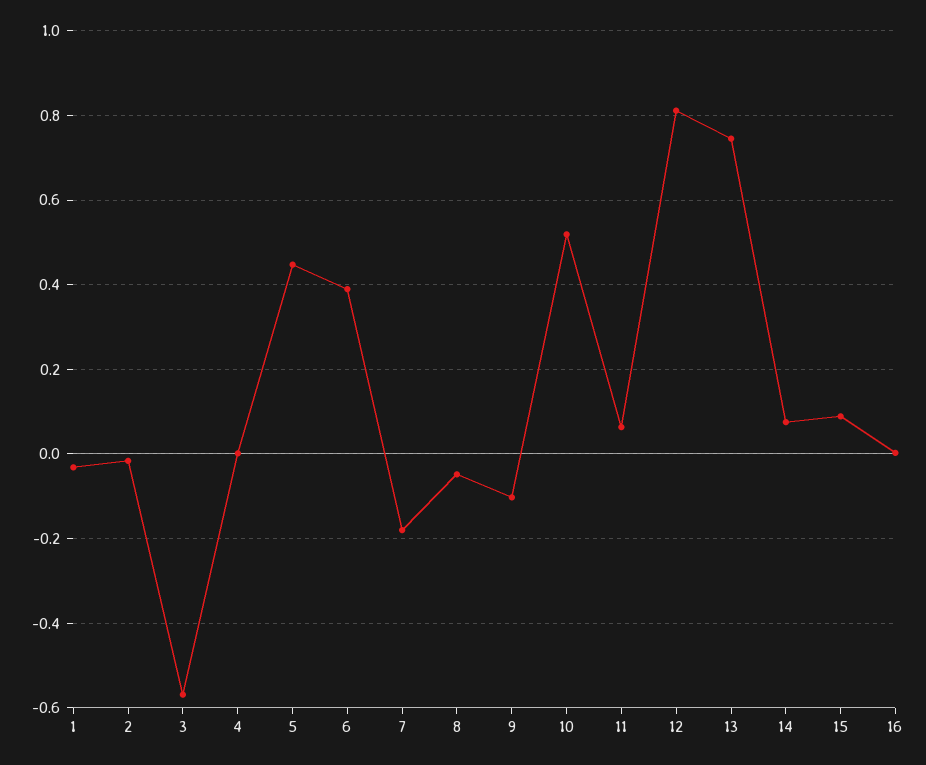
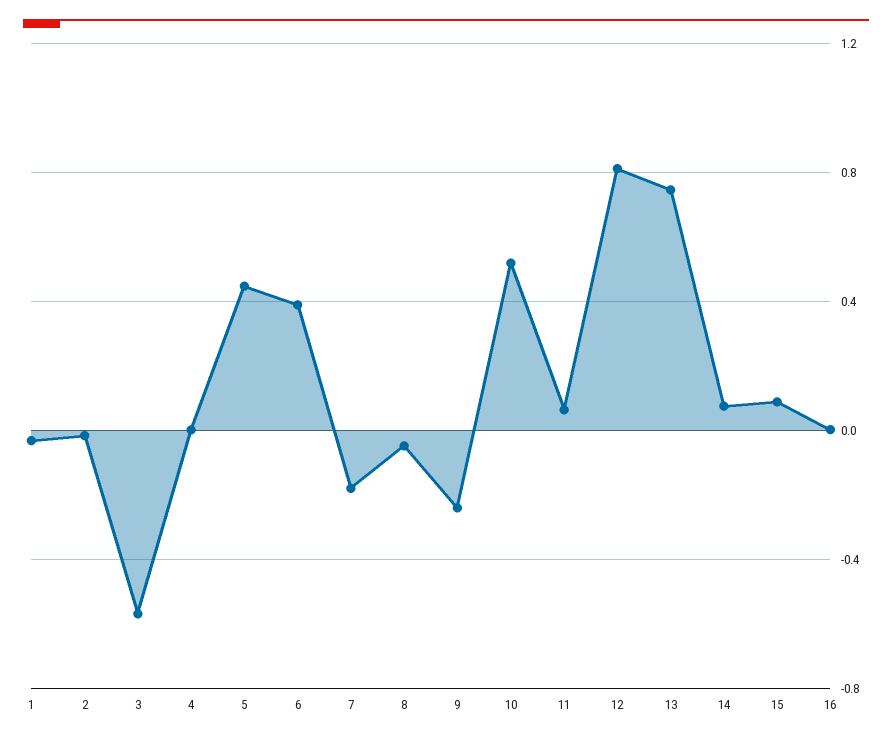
  {
    "1": -0.04,
    "2": -0.02,
    "3": -0.56,
    "4": 0,
    "5": 0.44,
    "6": 0.38,
    "7": -0.18,
    "8": -0.04,
-   "9": -0.1,
+   "9": -0.25,
    "10": 0.52,
    "11": 0.06,
    "12": 0.82,
    "13": 0.74,
    "14": 0.08,
    "15": 0.08,
    "16": 0
  }

